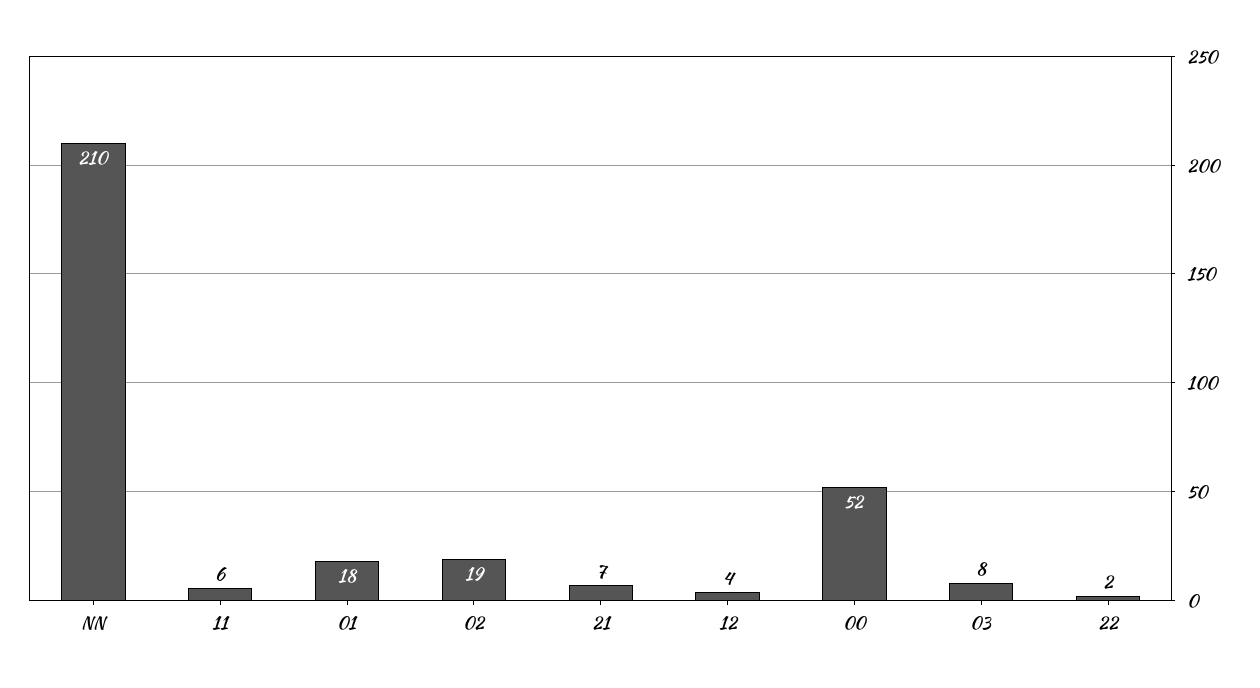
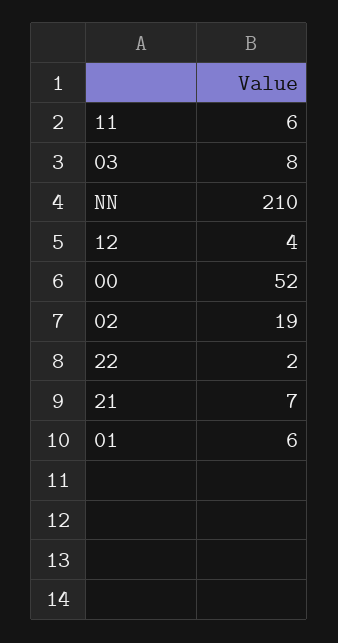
  {
    "NN": 210,
    "11": 6,
-   "01": 18,
+   "01": 6,
    "02": 19,
    "21": 7,
    "12": 4,
    "00": 52,
    "03": 8,
    "22": 2
  }

